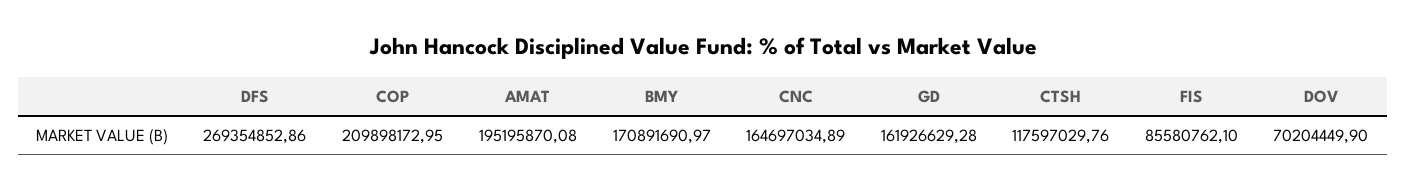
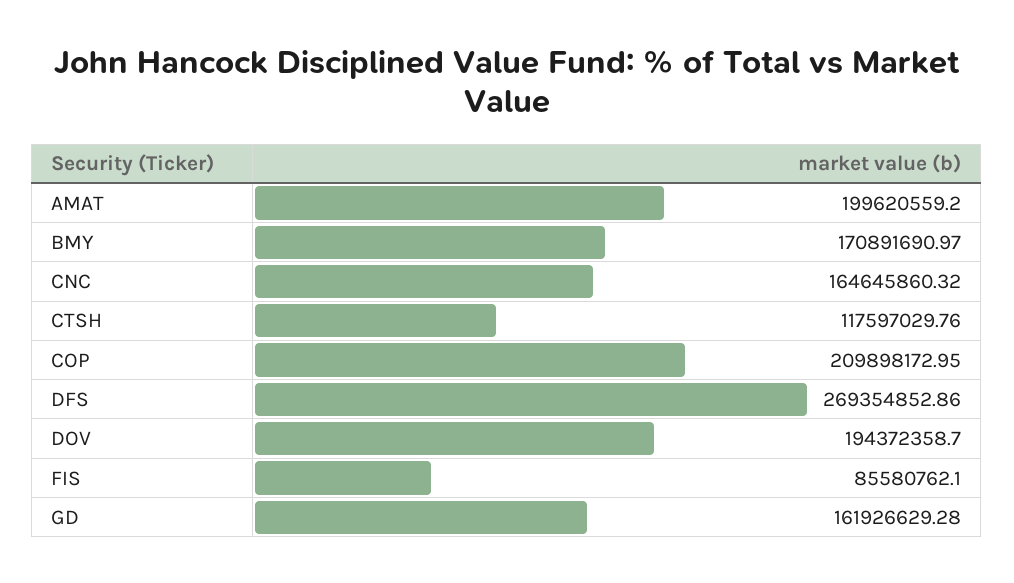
  {
    "DFS": 269354852.86,
    "COP": 209898172.95,
-   "AMAT": 195195870.08,
+   "AMAT": 199620559.2,
    "BMY": 170891690.97,
-   "CNC": 164697034.89,
+   "CNC": 164645860.32,
    "GD": 161926629.28,
    "CTSH": 117597029.76,
    "FIS": 85580762.1,
-   "DOV": 70204449.9
+   "DOV": 194372358.7
  }

